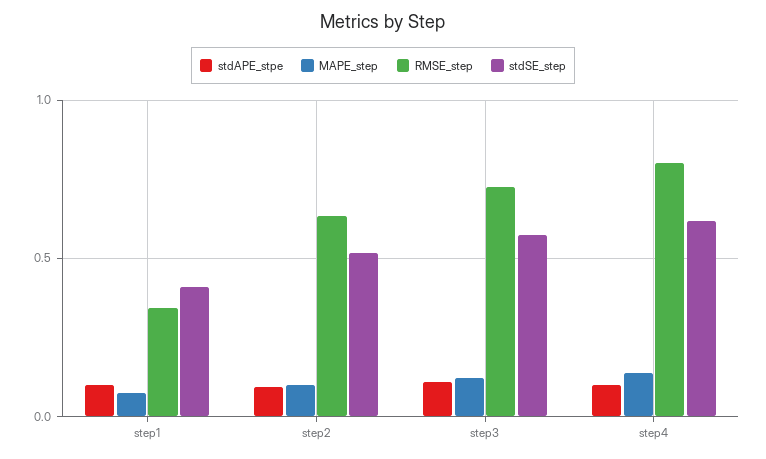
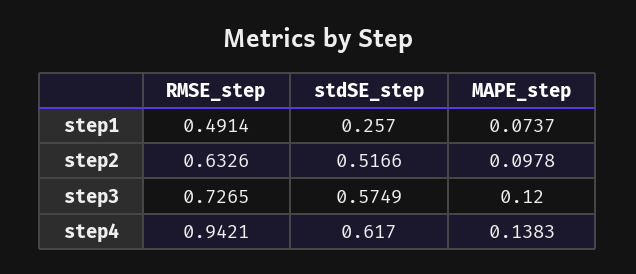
  {
-   "stdAPE_stpe": {
-     "step1": 0.1,
-     "step2": 0.1,
-     "step3": 0.1,
-     "step4": 0.1
-   },
    "MAPE_step": {
      "step1": 0.0737,
      "step2": 0.0978,
      "step3": 0.12,
      "step4": 0.1383
    },
    "RMSE_step": {
-     "step1": 0.35,
+     "step1": 0.4914,
      "step2": 0.6326,
      "step3": 0.7265,
-     "step4": 0.8
+     "step4": 0.9421
    },
    "stdSE_step": {
-     "step1": 0.4,
+     "step1": 0.257,
      "step2": 0.5166,
      "step3": 0.5749,
      "step4": 0.617
    }
  }

